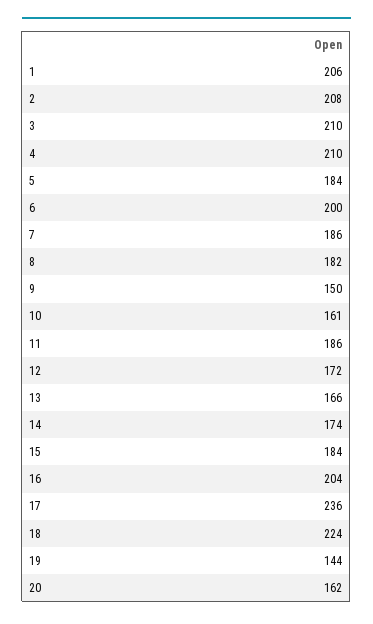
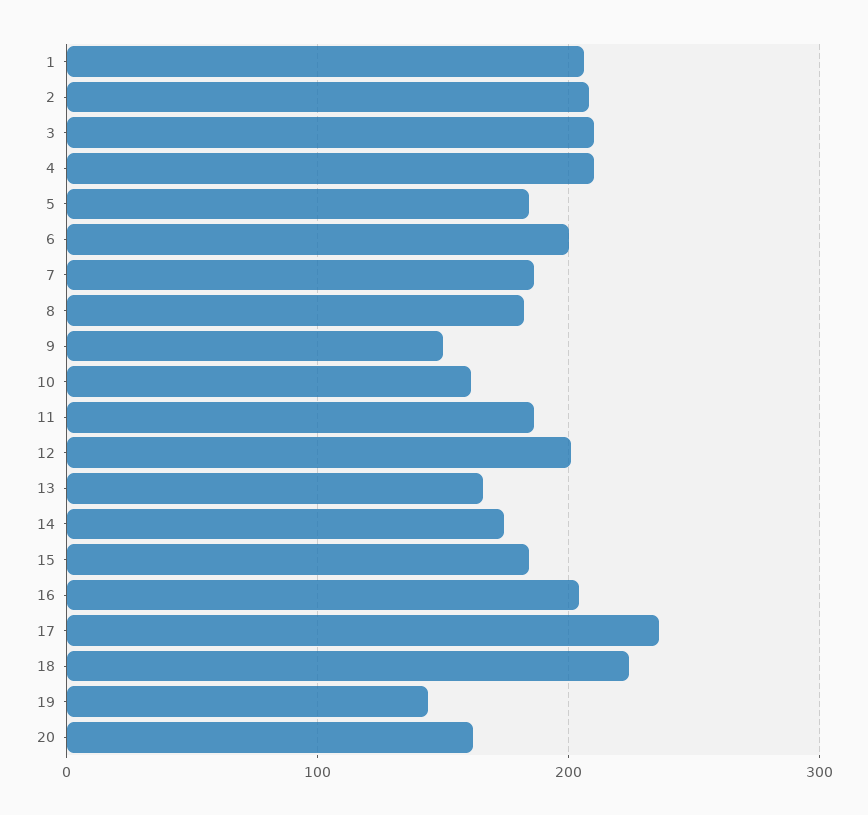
  {
    "1": 206,
    "2": 208,
    "3": 210,
    "4": 210,
    "5": 184,
    "6": 200,
    "7": 186,
    "8": 182,
    "9": 150,
    "10": 161,
    "11": 186,
-   "12": 172,
+   "12": 200,
    "13": 166,
    "14": 174,
    "15": 184,
    "16": 204,
    "17": 236,
    "18": 224,
    "19": 144,
    "20": 162
  }

